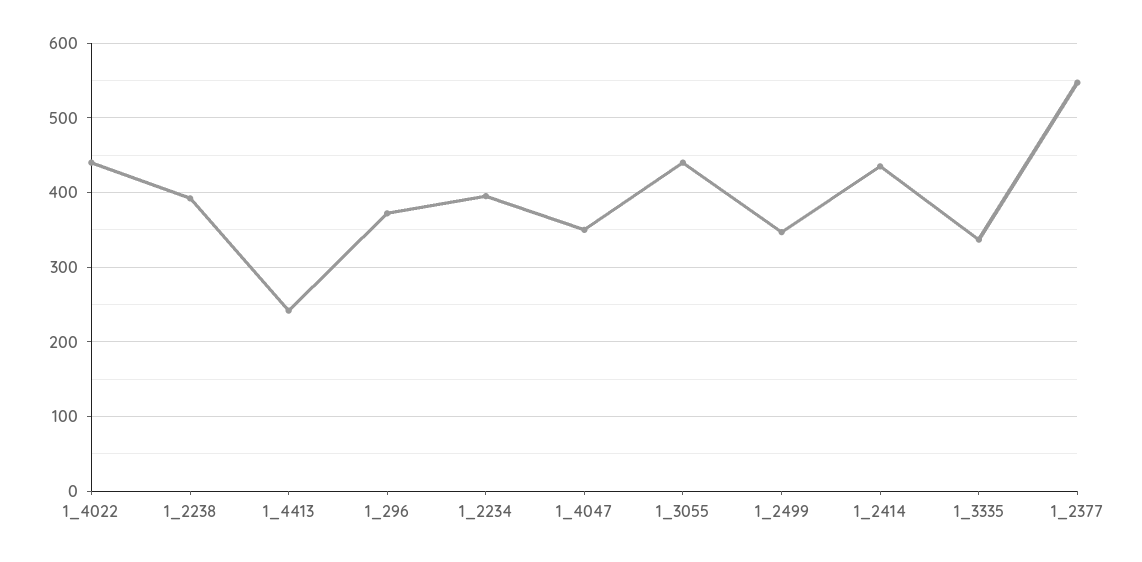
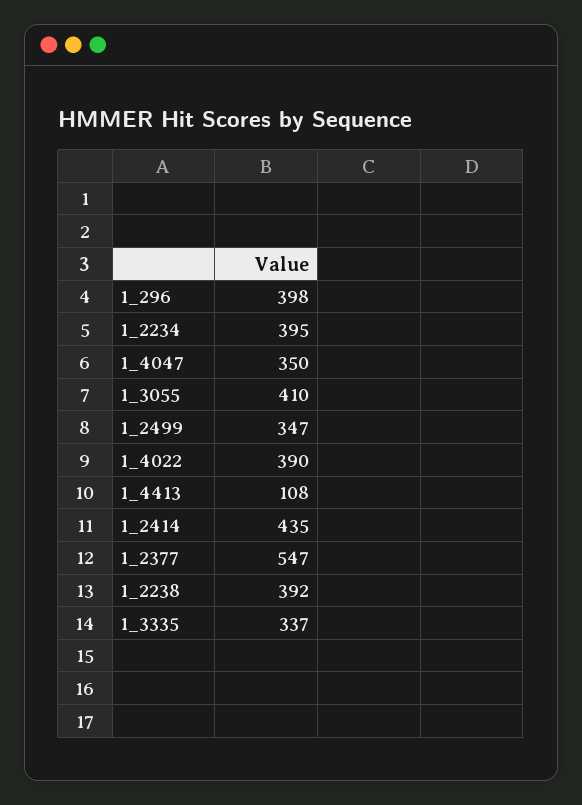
  {
-   "1_4022": 440,
+   "1_4022": 390,
    "1_2238": 392,
-   "1_4413": 240,
+   "1_4413": 108,
-   "1_296": 370,
+   "1_296": 398,
    "1_2234": 395,
    "1_4047": 350,
-   "1_3055": 440,
+   "1_3055": 410,
    "1_2499": 347,
    "1_2414": 435,
    "1_3335": 337,
    "1_2377": 547
  }

